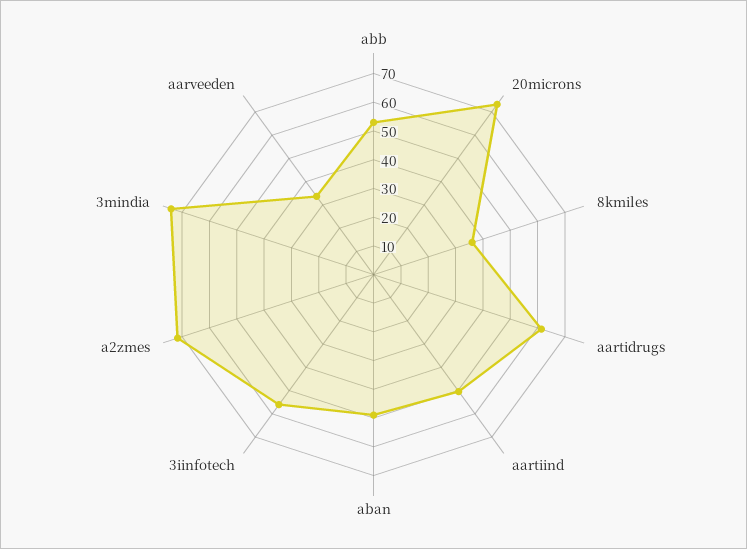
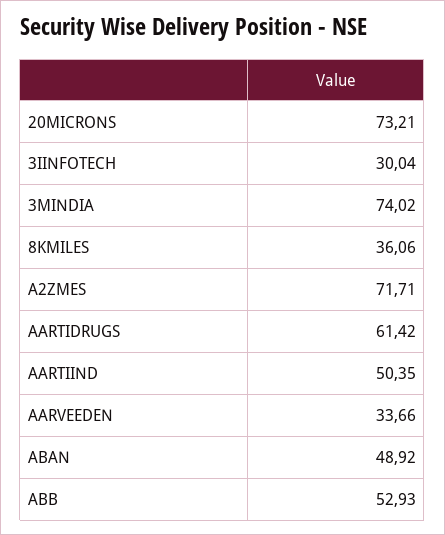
  {
    "abb": 52.93,
    "20microns": 73.21,
    "8kmiles": 36.06,
    "aartidrugs": 61.42,
    "aartiind": 50.35,
    "aban": 48.92,
-   "3iinfotech": 55,
+   "3iinfotech": 30.04,
    "a2zmes": 71.71,
    "3mindia": 74.02,
    "aarveeden": 33.66
  }

